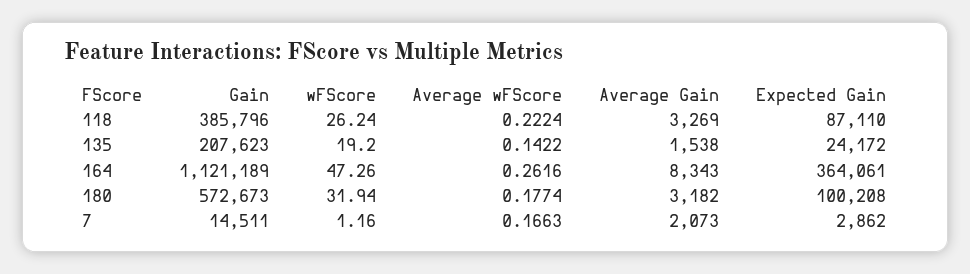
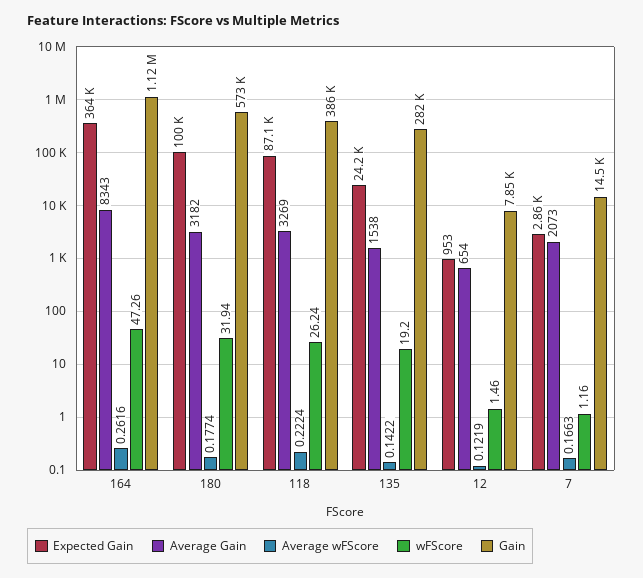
  {
    "Gain": {
      "118": 385796,
-     "135": 207623,
+     "135": 282000,
      "164": 1121189,
      "180": 572673,
-     "7": 14511
+     "7": 14511,
+     "12": 7850
    },
    "wFScore": {
      "118": 26.24,
      "135": 19.2,
      "164": 47.26,
      "180": 31.94,
-     "7": 1.16
+     "7": 1.16,
+     "12": 1.46
    },
    "Average wFScore": {
      "118": 0.2224,
      "135": 0.1422,
      "164": 0.2616,
      "180": 0.1774,
-     "7": 0.1663
+     "7": 0.1663,
+     "12": 0.1219
    },
    "Average Gain": {
      "118": 3269,
      "135": 1538,
      "164": 8343,
      "180": 3182,
-     "7": 2073
+     "7": 2073,
+     "12": 654
    },
    "Expected Gain": {
      "118": 87110,
      "135": 24172,
      "164": 364061,
      "180": 100208,
-     "7": 2862
+     "7": 2862,
+     "12": 953
    }
  }

